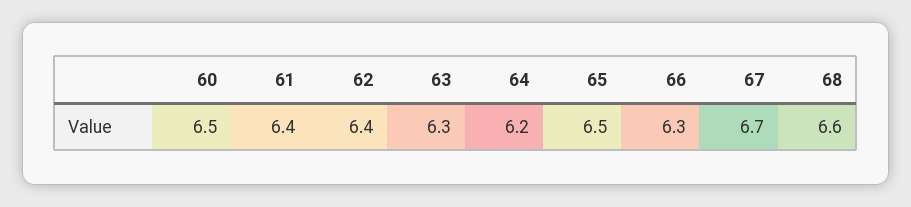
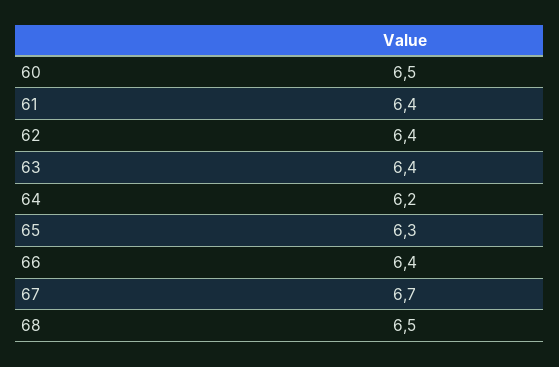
  {
    "60": 6.5,
    "61": 6.4,
    "62": 6.4,
-   "63": 6.3,
+   "63": 6.4,
    "64": 6.2,
-   "65": 6.5,
+   "65": 6.3,
-   "66": 6.3,
+   "66": 6.4,
    "67": 6.7,
-   "68": 6.6
+   "68": 6.5
  }

